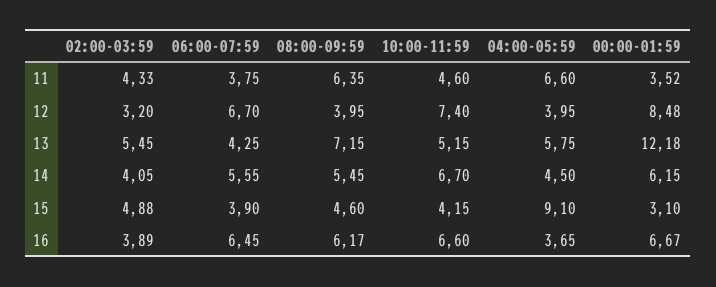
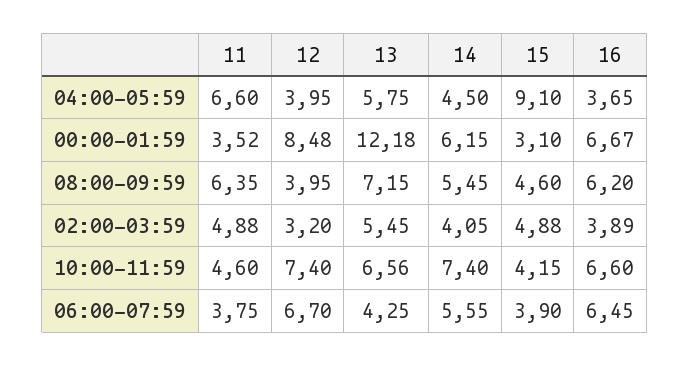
  {
    "02:00-03:59": {
-     "11": 4.33,
+     "11": 4.88,
      "12": 3.2,
      "13": 5.45,
      "14": 4.05,
      "15": 4.88,
      "16": 3.89
    },
    "06:00-07:59": {
      "11": 3.75,
      "12": 6.7,
      "13": 4.25,
      "14": 5.55,
      "15": 3.9,
      "16": 6.45
    },
    "08:00-09:59": {
      "11": 6.35,
      "12": 3.95,
      "13": 7.15,
      "14": 5.45,
      "15": 4.6,
-     "16": 6.17
+     "16": 6.2
    },
    "10:00-11:59": {
      "11": 4.6,
      "12": 7.4,
-     "13": 5.15,
+     "13": 6.56,
-     "14": 6.7,
+     "14": 7.4,
      "15": 4.15,
      "16": 6.6
    },
    "04:00-05:59": {
      "11": 6.6,
      "12": 3.95,
      "13": 5.75,
      "14": 4.5,
      "15": 9.1,
      "16": 3.65
    },
    "00:00-01:59": {
      "11": 3.52,
      "12": 8.48,
      "13": 12.18,
      "14": 6.15,
      "15": 3.1,
      "16": 6.67
    }
  }

